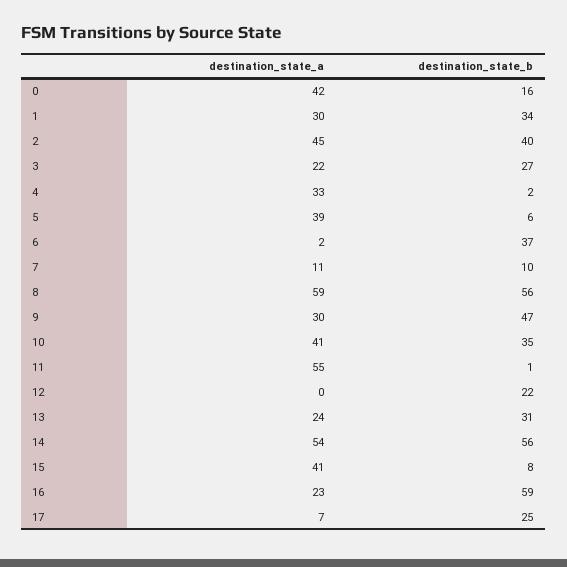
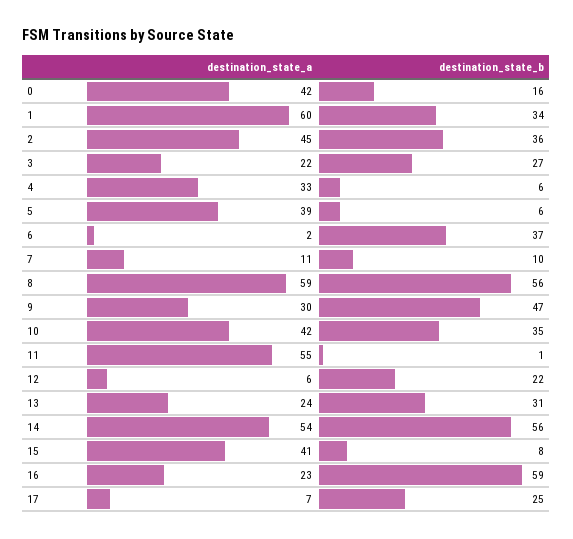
  {
    "destination_state_a": {
      "0": 42,
-     "1": 30,
+     "1": 60,
      "2": 45,
      "3": 22,
      "4": 33,
      "5": 39,
      "6": 2,
      "7": 11,
      "8": 59,
      "9": 30,
-     "10": 41,
+     "10": 42,
      "11": 55,
-     "12": 0,
+     "12": 6,
      "13": 24,
      "14": 54,
      "15": 41,
      "16": 23,
      "17": 7
    },
    "destination_state_b": {
      "0": 16,
      "1": 34,
-     "2": 40,
+     "2": 36,
      "3": 27,
-     "4": 2,
+     "4": 6,
      "5": 6,
      "6": 37,
      "7": 10,
      "8": 56,
      "9": 47,
      "10": 35,
      "11": 1,
      "12": 22,
      "13": 31,
      "14": 56,
      "15": 8,
      "16": 59,
      "17": 25
    }
  }

